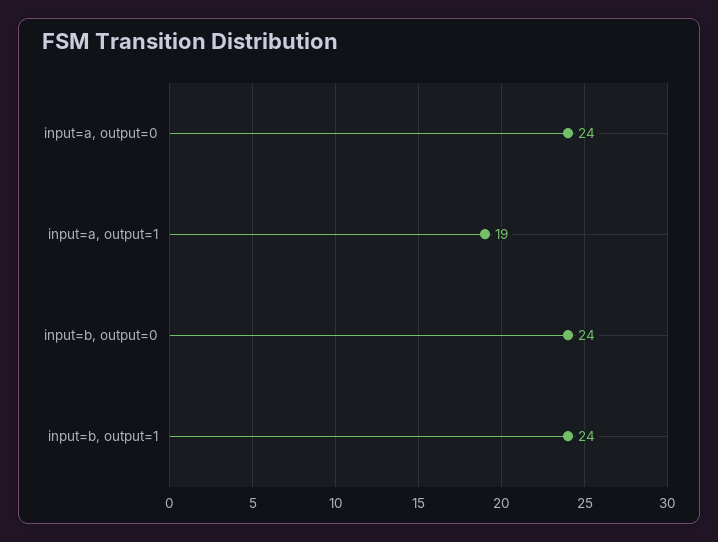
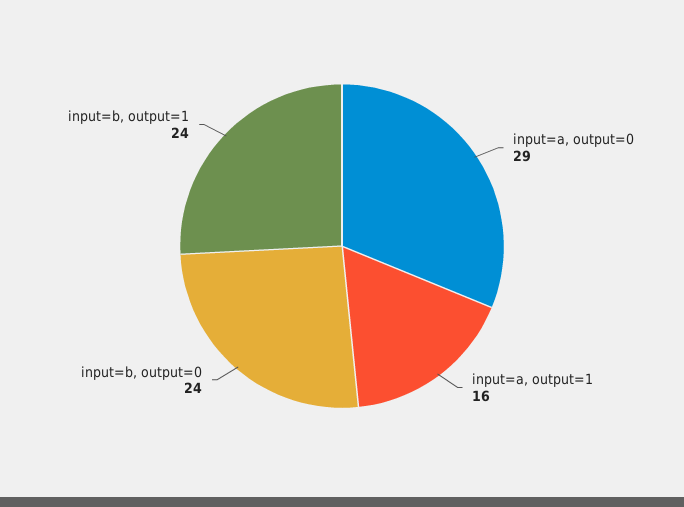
  {
-   "input=a, output=0": 24,
+   "input=a, output=0": 29,
-   "input=a, output=1": 19,
+   "input=a, output=1": 16,
    "input=b, output=0": 24,
    "input=b, output=1": 24
  }

